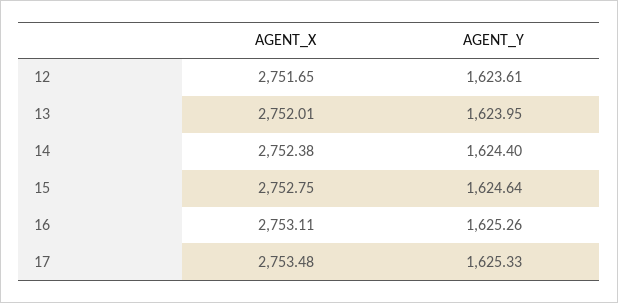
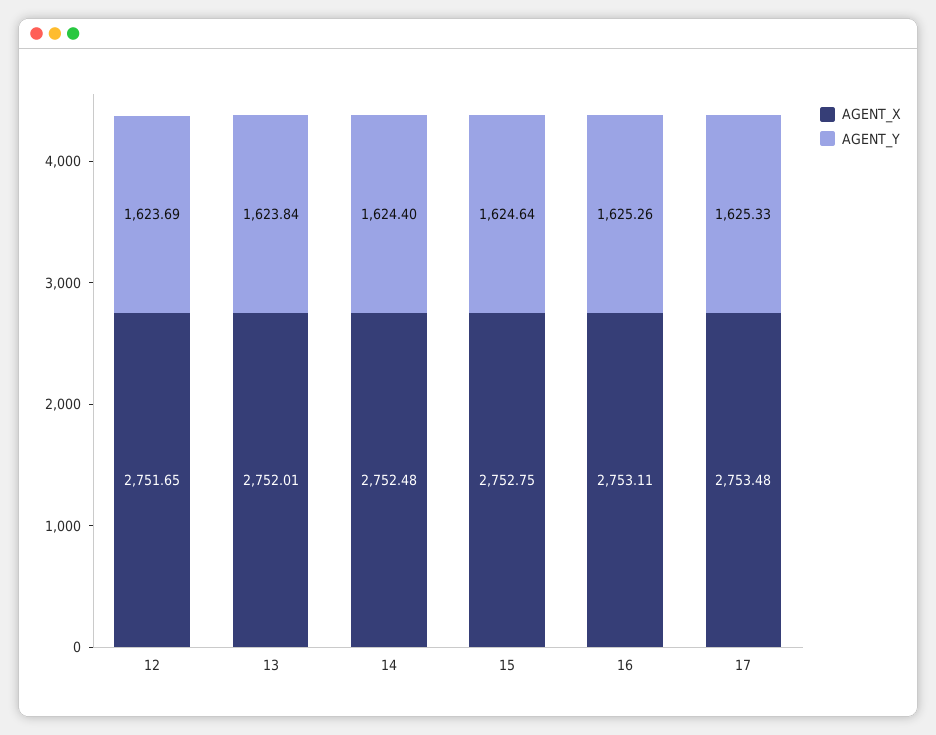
  {
    "AGENT_X": {
      "12": 2751.65,
      "13": 2752.01,
-     "14": 2752.38,
+     "14": 2752.48,
      "15": 2752.75,
      "16": 2753.11,
      "17": 2753.48
    },
    "AGENT_Y": {
-     "12": 1623.61,
+     "12": 1623.69,
-     "13": 1623.95,
+     "13": 1623.84,
      "14": 1624.4,
      "15": 1624.64,
      "16": 1625.26,
      "17": 1625.33
    }
  }

